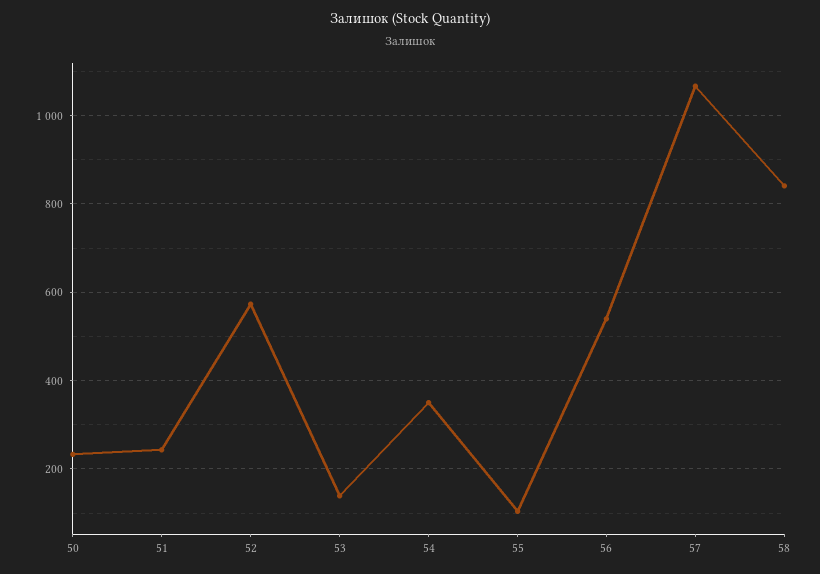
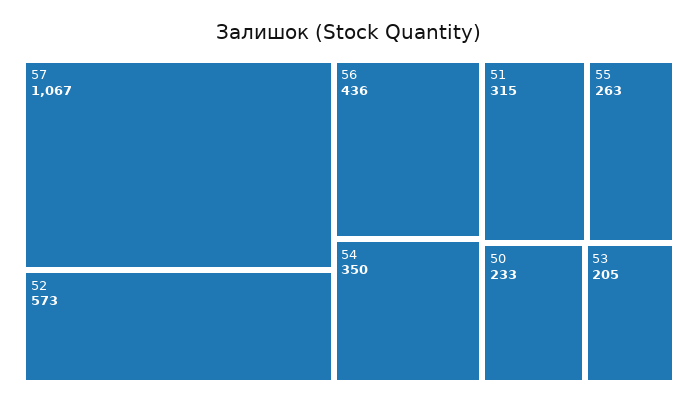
  {
    "50": 233,
-   "51": 240,
+   "51": 315,
    "52": 573,
-   "53": 140,
+   "53": 205,
    "54": 350,
-   "55": 100,
+   "55": 263,
-   "56": 540,
+   "56": 436,
-   "57": 1067,
+   "57": 1067
-   "58": 840
  }

